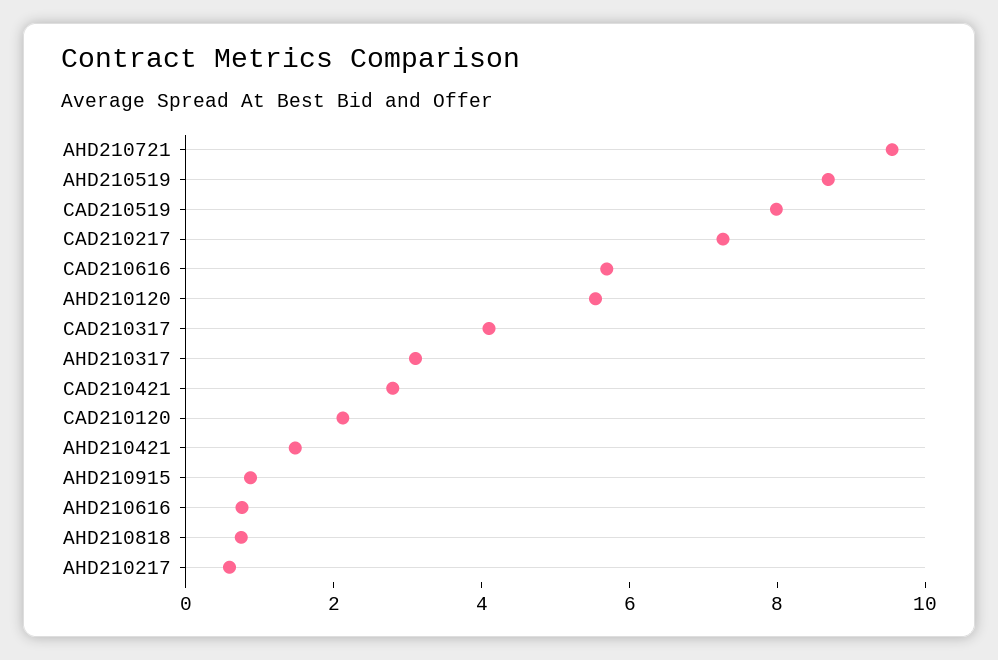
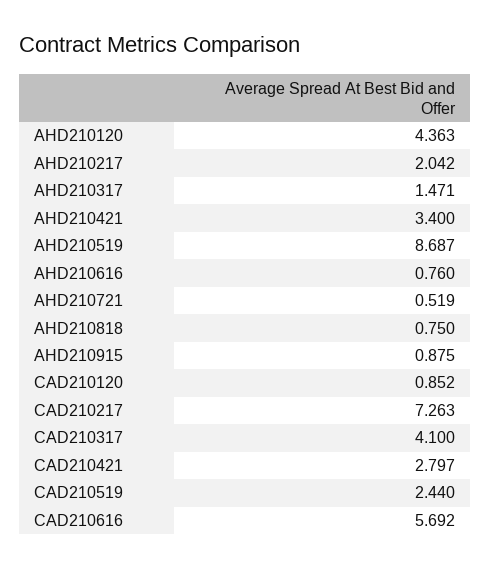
  {
-   "AHD210721": 9.5,
+   "AHD210721": 0.519,
    "AHD210519": 8.687,
-   "CAD210519": 8,
+   "CAD210519": 2.44,
    "CAD210217": 7.263,
    "CAD210616": 5.692,
-   "AHD210120": 5.5,
+   "AHD210120": 4.363,
    "CAD210317": 4.1,
-   "AHD210317": 3,
+   "AHD210317": 1.471,
    "CAD210421": 2.797,
-   "CAD210120": 2,
+   "CAD210120": 0.852,
-   "AHD210421": 1.5,
+   "AHD210421": 3.4,
    "AHD210915": 0.875,
    "AHD210616": 0.76,
    "AHD210818": 0.75,
-   "AHD210217": 0.5
+   "AHD210217": 2.042
  }

